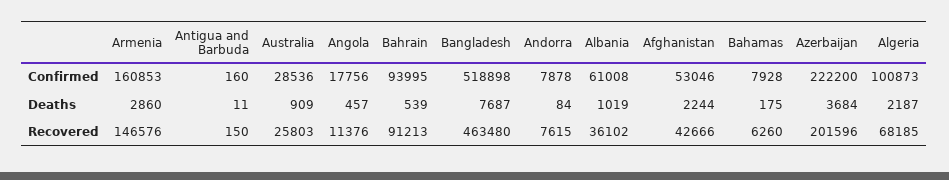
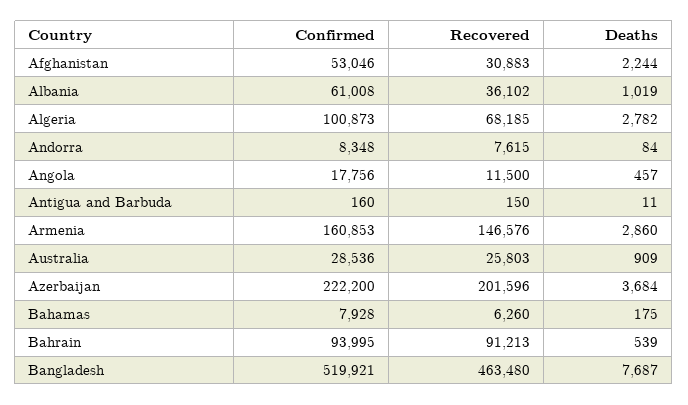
  {
    "Armenia": {
      "Confirmed": 160853,
      "Deaths": 2860,
      "Recovered": 146576
    },
    "Antigua and Barbuda": {
      "Confirmed": 160,
      "Deaths": 11,
      "Recovered": 150
    },
    "Australia": {
      "Confirmed": 28536,
      "Deaths": 909,
      "Recovered": 25803
    },
    "Angola": {
      "Confirmed": 17756,
      "Deaths": 457,
-     "Recovered": 11376
+     "Recovered": 11500
    },
    "Bahrain": {
      "Confirmed": 93995,
      "Deaths": 539,
      "Recovered": 91213
    },
    "Bangladesh": {
-     "Confirmed": 518898,
+     "Confirmed": 519921,
      "Deaths": 7687,
      "Recovered": 463480
    },
    "Andorra": {
-     "Confirmed": 7878,
+     "Confirmed": 8348,
      "Deaths": 84,
      "Recovered": 7615
    },
    "Albania": {
      "Confirmed": 61008,
      "Deaths": 1019,
      "Recovered": 36102
    },
    "Afghanistan": {
      "Confirmed": 53046,
      "Deaths": 2244,
-     "Recovered": 42666
+     "Recovered": 30883
    },
    "Bahamas": {
      "Confirmed": 7928,
      "Deaths": 175,
      "Recovered": 6260
    },
    "Azerbaijan": {
      "Confirmed": 222200,
      "Deaths": 3684,
      "Recovered": 201596
    },
    "Algeria": {
      "Confirmed": 100873,
-     "Deaths": 2187,
+     "Deaths": 2782,
      "Recovered": 68185
    }
  }

